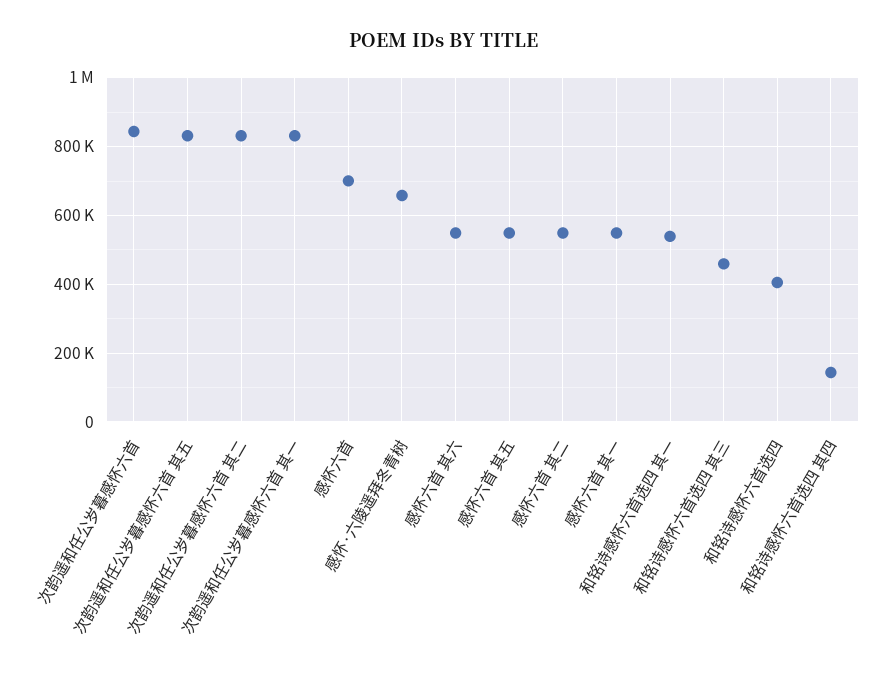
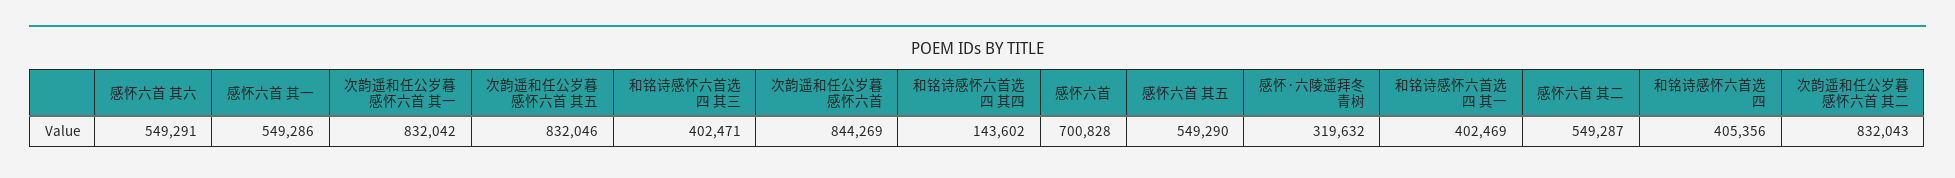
  {
    "次韵遥和任公岁暮感怀六首": 844269,
    "次韵遥和任公岁暮感怀六首 其五": 832046,
    "次韵遥和任公岁暮感怀六首 其二": 832043,
    "次韵遥和任公岁暮感怀六首 其一": 832042,
    "感怀六首": 700828,
-   "感怀·六陵遥拜冬青树": 660000,
+   "感怀·六陵遥拜冬青树": 319632,
    "感怀六首 其六": 549291,
    "感怀六首 其五": 549290,
    "感怀六首 其二": 549287,
    "感怀六首 其一": 549286,
-   "和铭诗感怀六首选四 其一": 540000,
+   "和铭诗感怀六首选四 其一": 402469,
-   "和铭诗感怀六首选四 其三": 460000,
+   "和铭诗感怀六首选四 其三": 402471,
    "和铭诗感怀六首选四": 405356,
    "和铭诗感怀六首选四 其四": 143602
  }

